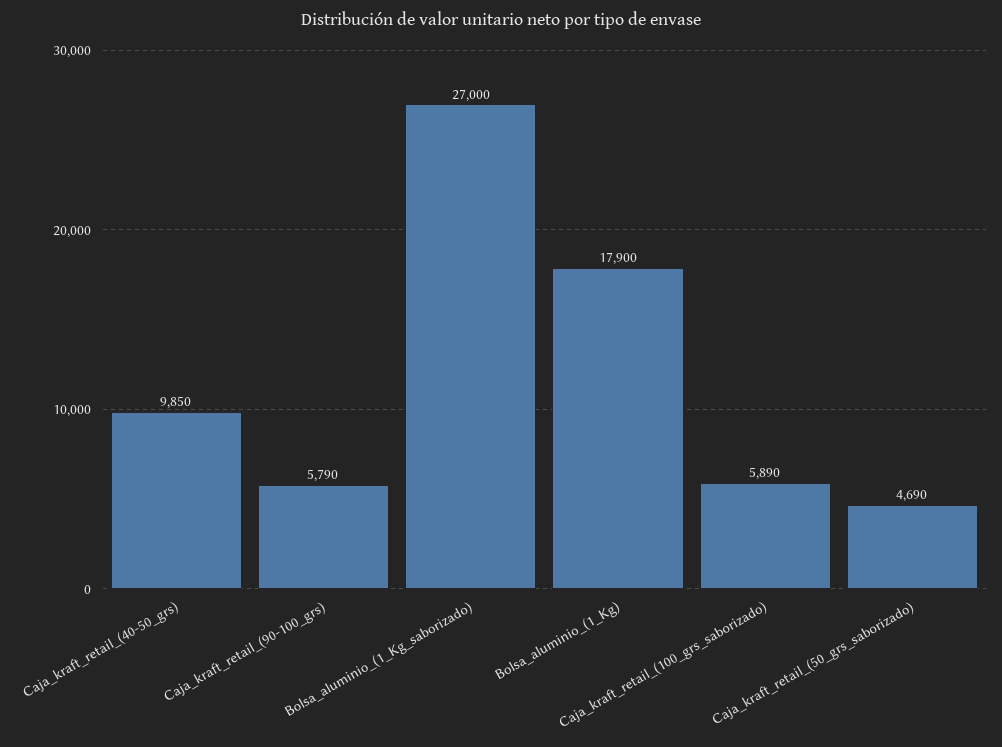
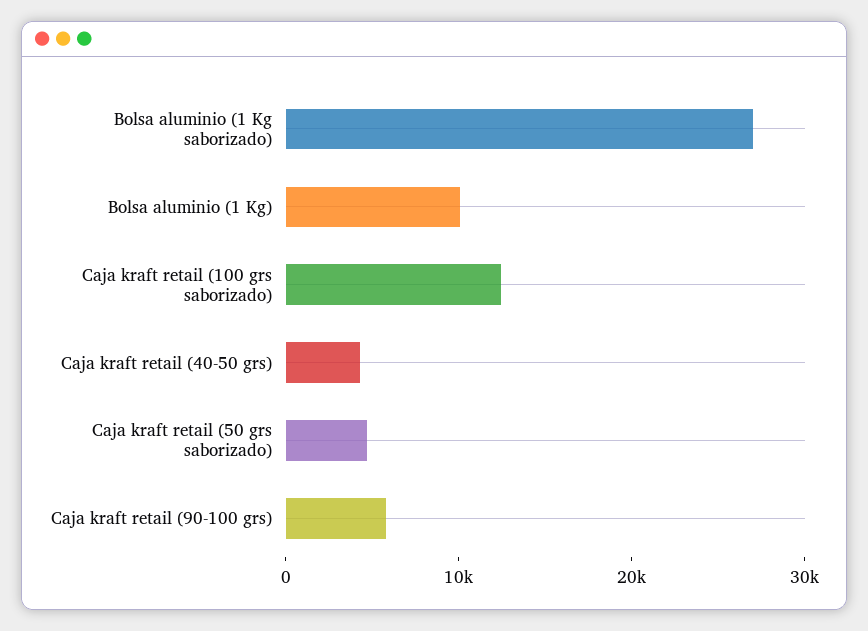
  {
-   "Caja_kraft_retail_(40-50_grs)": 9850,
+   "Caja_kraft_retail_(40-50_grs)": 4000,
    "Caja_kraft_retail_(90-100_grs)": 5790,
    "Bolsa_aluminio_(1_Kg_saborizado)": 27000,
-   "Bolsa_aluminio_(1_Kg)": 17900,
+   "Bolsa_aluminio_(1_Kg)": 10000,
-   "Caja_kraft_retail_(100_grs_saborizado)": 5890,
+   "Caja_kraft_retail_(100_grs_saborizado)": 12000,
    "Caja_kraft_retail_(50_grs_saborizado)": 4690
  }

